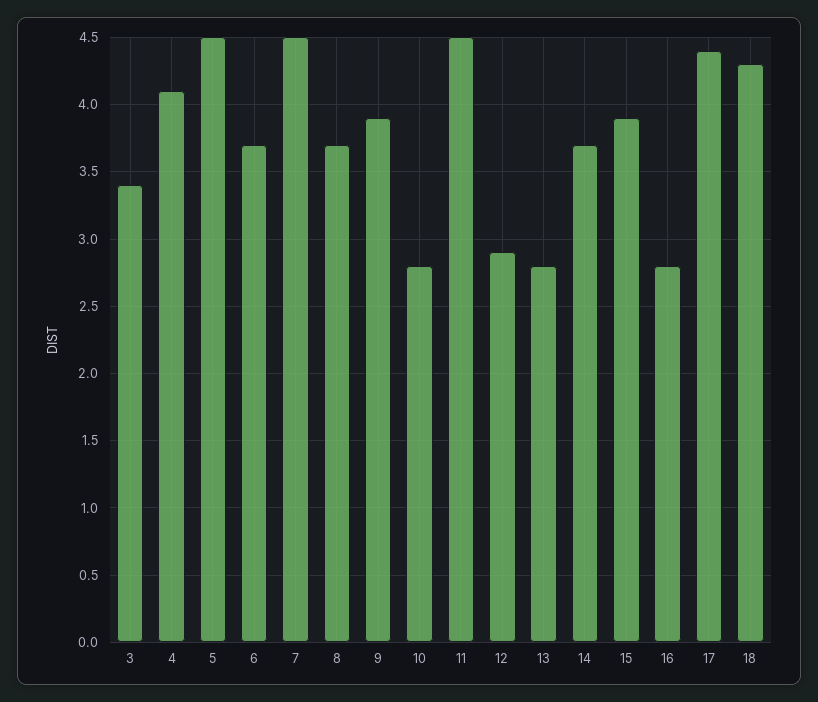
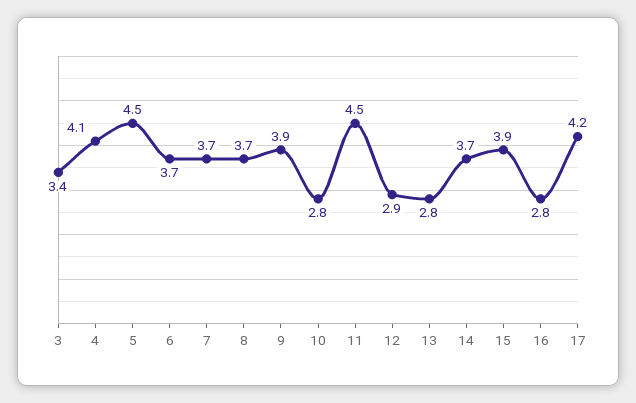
  {
    "3": 3.4,
    "4": 4.1,
    "5": 4.5,
    "6": 3.7,
-   "7": 4.5,
+   "7": 3.7,
    "8": 3.7,
    "9": 3.9,
    "10": 2.8,
    "11": 4.5,
    "12": 2.9,
    "13": 2.8,
    "14": 3.7,
    "15": 3.9,
    "16": 2.8,
-   "17": 4.4,
+   "17": 4.2
-   "18": 4.3
  }

